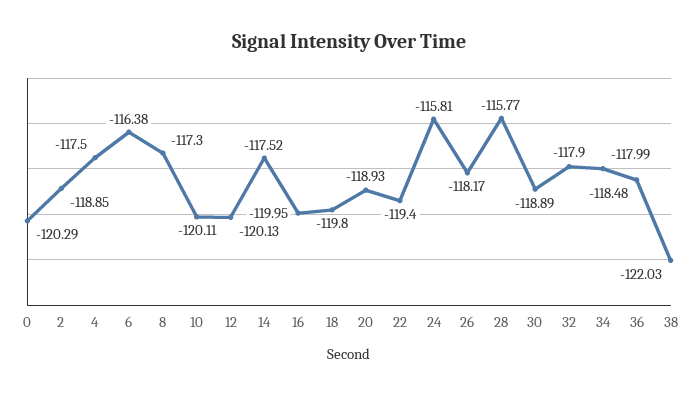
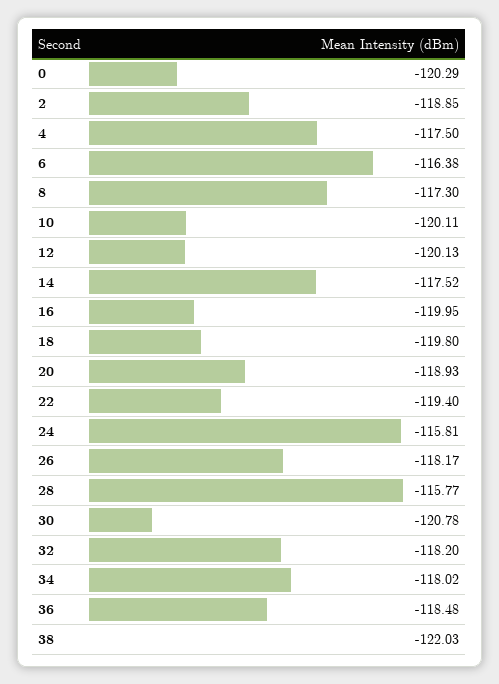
  {
    "0": -120.29,
    "2": -118.85,
    "4": -117.5,
    "6": -116.38,
    "8": -117.3,
    "10": -120.11,
    "12": -120.13,
    "14": -117.52,
    "16": -119.95,
    "18": -119.8,
    "20": -118.93,
    "22": -119.4,
    "24": -115.81,
    "26": -118.17,
    "28": -115.77,
-   "30": -118.89,
+   "30": -120.78,
-   "32": -117.9,
+   "32": -118.2,
-   "34": -117.99,
+   "34": -118.02,
    "36": -118.48,
    "38": -122.03
  }

